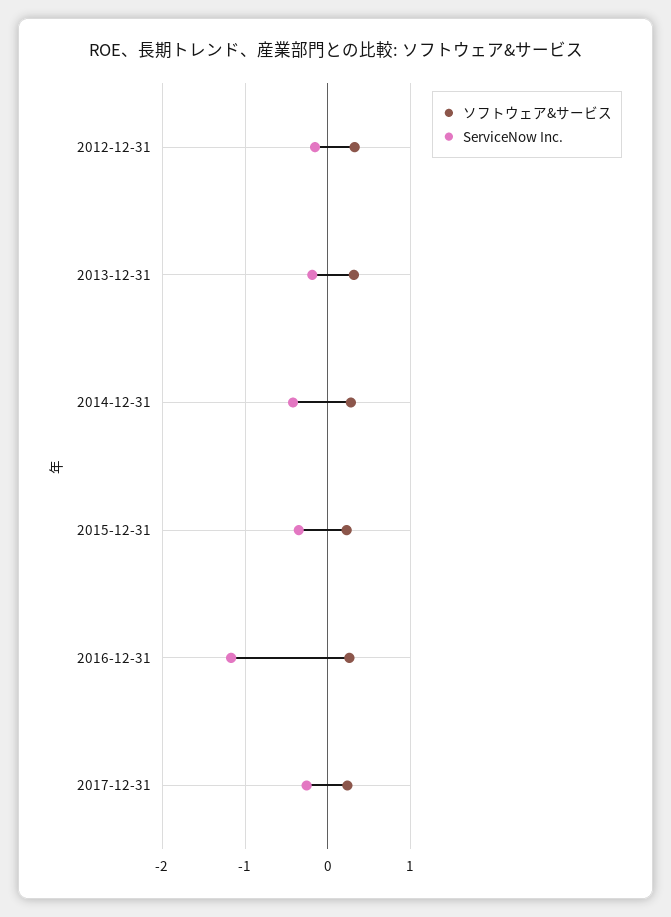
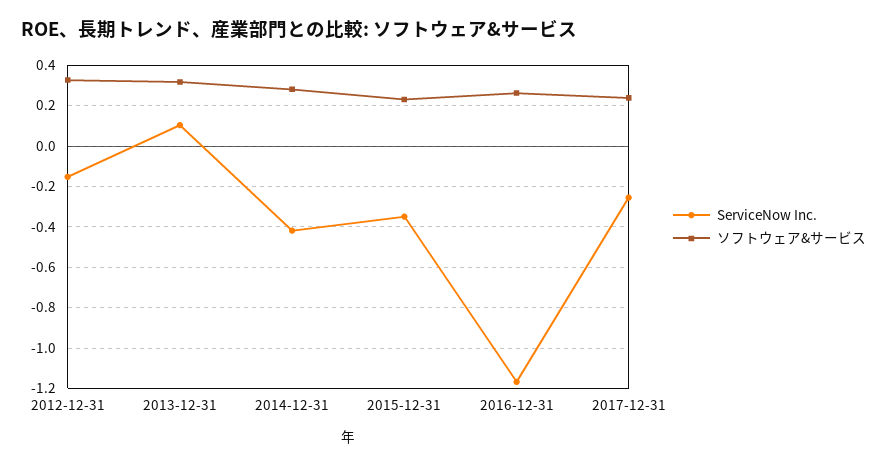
  {
    "ソフトウェア&サービス": {
      "2012-12-31": 0.35,
      "2013-12-31": 0.3,
      "2014-12-31": 0.3,
      "2015-12-31": 0.25,
      "2016-12-31": 0.25,
      "2017-12-31": 0.25
    },
    "ServiceNow Inc.": {
      "2012-12-31": -0.15,
-     "2013-12-31": -0.2,
+     "2013-12-31": 0.1,
      "2014-12-31": -0.4,
      "2015-12-31": -0.35,
      "2016-12-31": -1.15,
      "2017-12-31": -0.25
    }
  }

